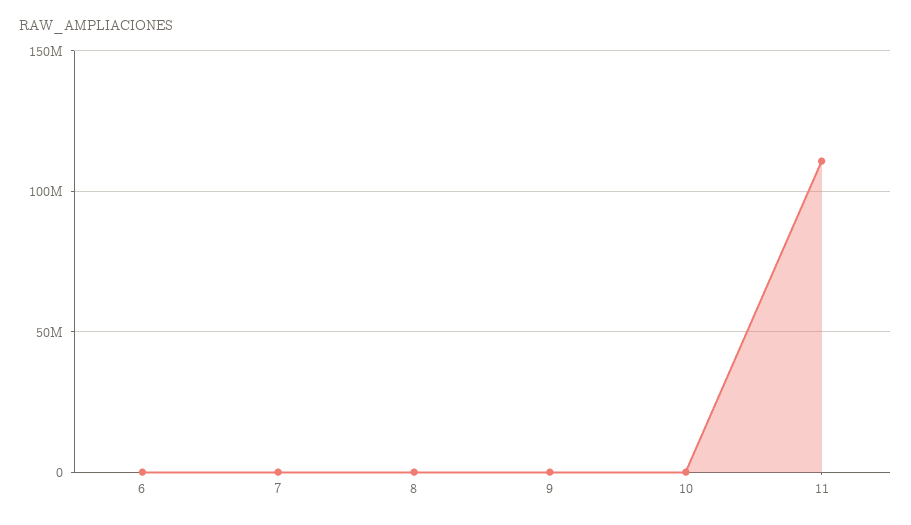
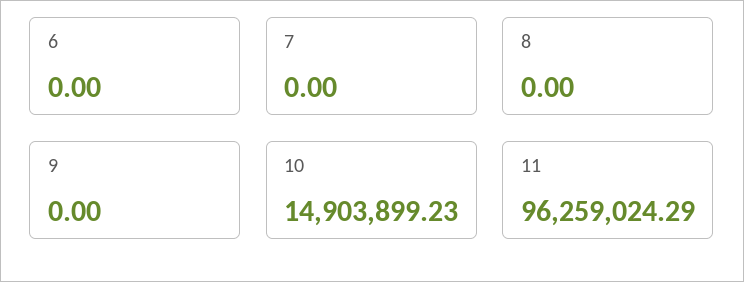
  {
    "6": 0,
    "7": 0,
    "8": 0,
    "9": 0,
-   "10": 0,
+   "10": 14903899.23,
-   "11": 110000000
+   "11": 96259024.29
  }

